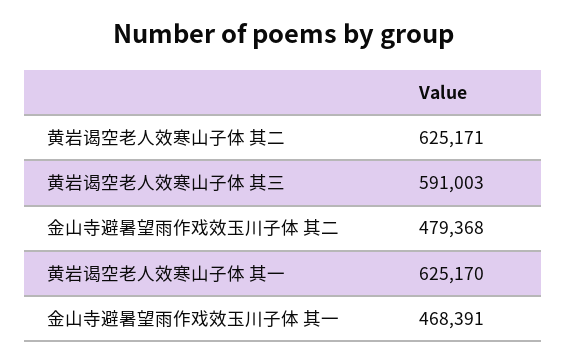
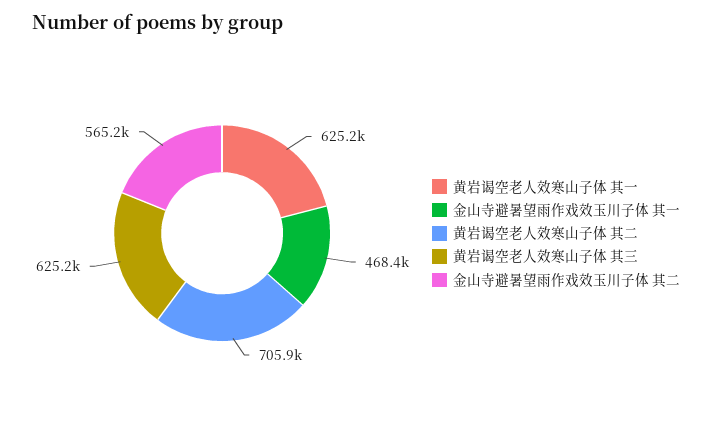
  {
-   "黄岩谒空老人效寒山子体 其二": 625171,
+   "黄岩谒空老人效寒山子体 其二": 705900,
-   "黄岩谒空老人效寒山子体 其三": 591003,
+   "黄岩谒空老人效寒山子体 其三": 625200,
-   "金山寺避暑望雨作戏效玉川子体 其二": 479368,
+   "金山寺避暑望雨作戏效玉川子体 其二": 565200,
    "黄岩谒空老人效寒山子体 其一": 625170,
    "金山寺避暑望雨作戏效玉川子体 其一": 468391
  }

